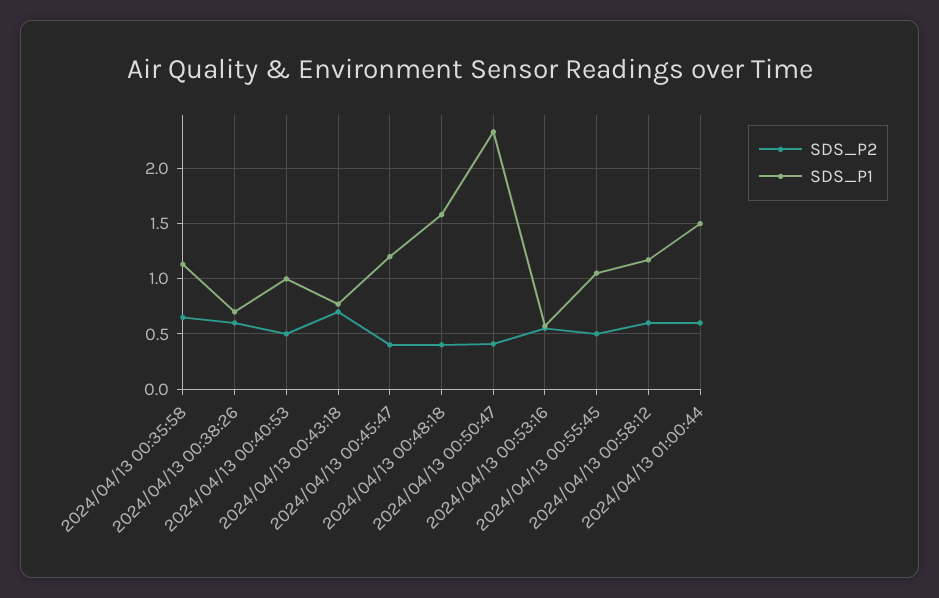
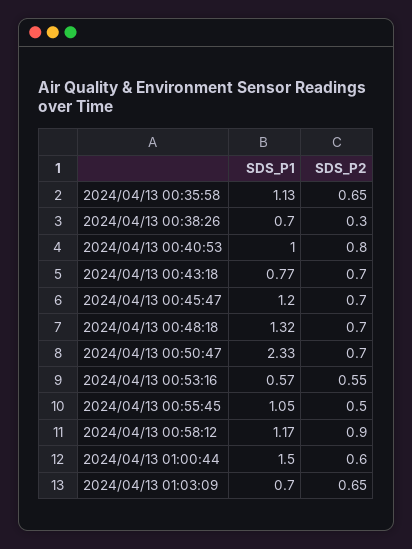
  {
    "SDS_P2": {
      "2024/04/13 00:35:58": 0.65,
-     "2024/04/13 00:38:26": 0.6,
+     "2024/04/13 00:38:26": 0.3,
-     "2024/04/13 00:40:53": 0.5,
+     "2024/04/13 00:40:53": 0.8,
      "2024/04/13 00:43:18": 0.7,
-     "2024/04/13 00:45:47": 0.4,
+     "2024/04/13 00:45:47": 0.7,
-     "2024/04/13 00:48:18": 0.4,
+     "2024/04/13 00:48:18": 0.7,
-     "2024/04/13 00:50:47": 0.4,
+     "2024/04/13 00:50:47": 0.7,
      "2024/04/13 00:53:16": 0.55,
      "2024/04/13 00:55:45": 0.5,
-     "2024/04/13 00:58:12": 0.6,
+     "2024/04/13 00:58:12": 0.9,
-     "2024/04/13 01:00:44": 0.6
+     "2024/04/13 01:00:44": 0.6,
+     "2024/04/13 01:03:09": 0.65
    },
    "SDS_P1": {
      "2024/04/13 00:35:58": 1.13,
      "2024/04/13 00:38:26": 0.7,
      "2024/04/13 00:40:53": 1,
      "2024/04/13 00:43:18": 0.77,
      "2024/04/13 00:45:47": 1.2,
-     "2024/04/13 00:48:18": 1.6,
+     "2024/04/13 00:48:18": 1.32,
      "2024/04/13 00:50:47": 2.33,
      "2024/04/13 00:53:16": 0.57,
      "2024/04/13 00:55:45": 1.05,
      "2024/04/13 00:58:12": 1.17,
-     "2024/04/13 01:00:44": 1.5
+     "2024/04/13 01:00:44": 1.5,
+     "2024/04/13 01:03:09": 0.7
    }
  }

